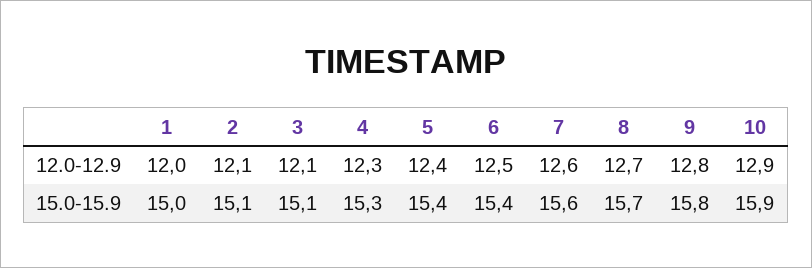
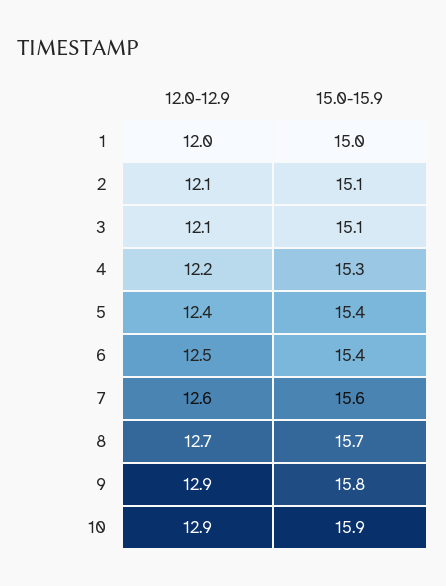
  {
    "1": {
      "12.0-12.9": 12,
      "15.0-15.9": 15
    },
    "2": {
      "12.0-12.9": 12.1,
      "15.0-15.9": 15.1
    },
    "3": {
      "12.0-12.9": 12.1,
      "15.0-15.9": 15.1
    },
    "4": {
-     "12.0-12.9": 12.3,
+     "12.0-12.9": 12.2,
      "15.0-15.9": 15.3
    },
    "5": {
      "12.0-12.9": 12.4,
      "15.0-15.9": 15.4
    },
    "6": {
      "12.0-12.9": 12.5,
      "15.0-15.9": 15.4
    },
    "7": {
      "12.0-12.9": 12.6,
      "15.0-15.9": 15.6
    },
    "8": {
      "12.0-12.9": 12.7,
      "15.0-15.9": 15.7
    },
    "9": {
-     "12.0-12.9": 12.8,
+     "12.0-12.9": 12.9,
      "15.0-15.9": 15.8
    },
    "10": {
      "12.0-12.9": 12.9,
      "15.0-15.9": 15.9
    }
  }

